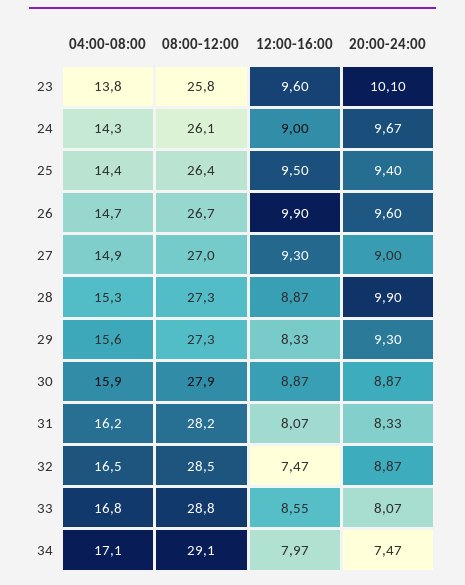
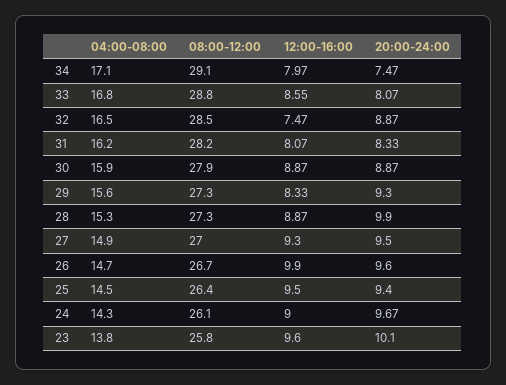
  {
    "04:00-08:00": {
      "23": 13.8,
      "24": 14.3,
-     "25": 14.4,
+     "25": 14.5,
      "26": 14.7,
      "27": 14.9,
      "28": 15.3,
      "29": 15.6,
      "30": 15.9,
      "31": 16.2,
      "32": 16.5,
      "33": 16.8,
      "34": 17.1
    },
    "08:00-12:00": {
      "23": 25.8,
      "24": 26.1,
      "25": 26.4,
      "26": 26.7,
      "27": 27,
      "28": 27.3,
      "29": 27.3,
      "30": 27.9,
      "31": 28.2,
      "32": 28.5,
      "33": 28.8,
      "34": 29.1
    },
    "12:00-16:00": {
      "23": 9.6,
      "24": 9,
      "25": 9.5,
      "26": 9.9,
      "27": 9.3,
      "28": 8.87,
      "29": 8.33,
      "30": 8.87,
      "31": 8.07,
      "32": 7.47,
      "33": 8.55,
      "34": 7.97
    },
    "20:00-24:00": {
      "23": 10.1,
      "24": 9.67,
      "25": 9.4,
      "26": 9.6,
-     "27": 9,
+     "27": 9.5,
      "28": 9.9,
      "29": 9.3,
      "30": 8.87,
      "31": 8.33,
      "32": 8.87,
      "33": 8.07,
      "34": 7.47
    }
  }

